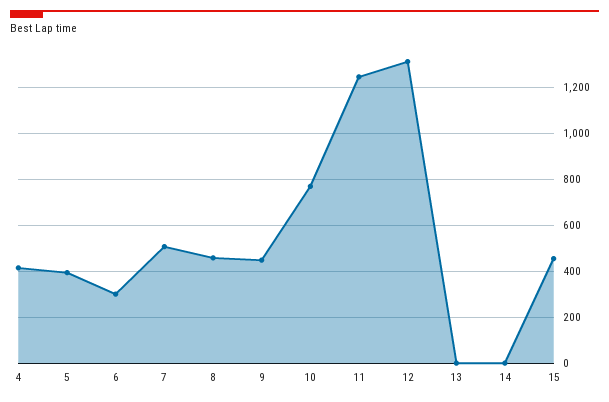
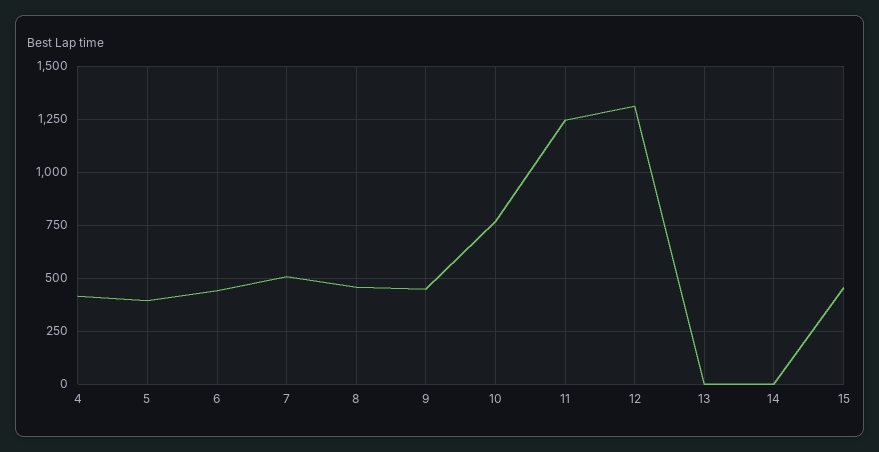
  {
    "4": 400,
    "5": 400,
-   "6": 300,
+   "6": 450,
    "7": 500,
    "8": 450,
    "9": 450,
    "10": 750,
    "11": 1250,
    "12": 1300,
    "13": 0,
    "14": 0,
    "15": 450
  }

